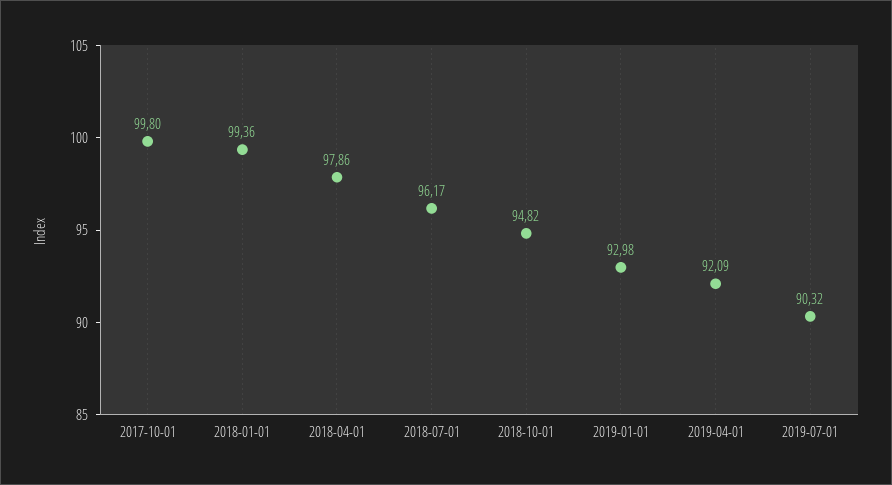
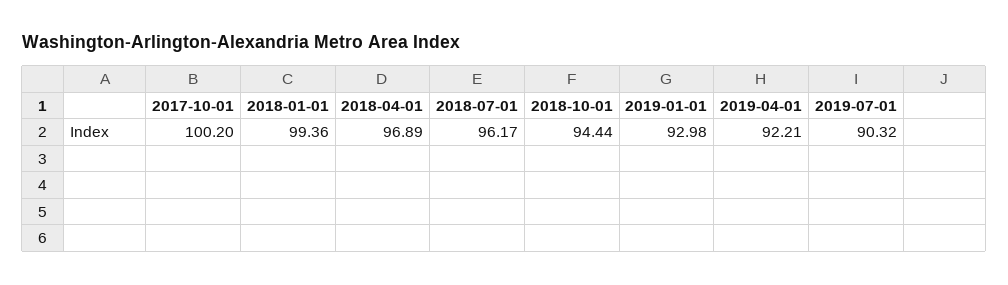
  {
-   "2017-10-01": 99.8,
+   "2017-10-01": 100.2,
    "2018-01-01": 99.36,
-   "2018-04-01": 97.86,
+   "2018-04-01": 96.89,
    "2018-07-01": 96.17,
-   "2018-10-01": 94.82,
+   "2018-10-01": 94.44,
    "2019-01-01": 92.98,
-   "2019-04-01": 92.09,
+   "2019-04-01": 92.21,
    "2019-07-01": 90.32
  }

